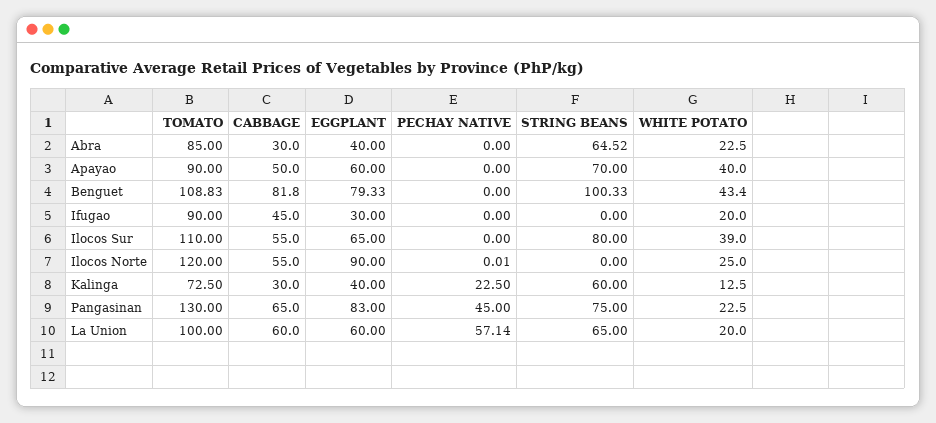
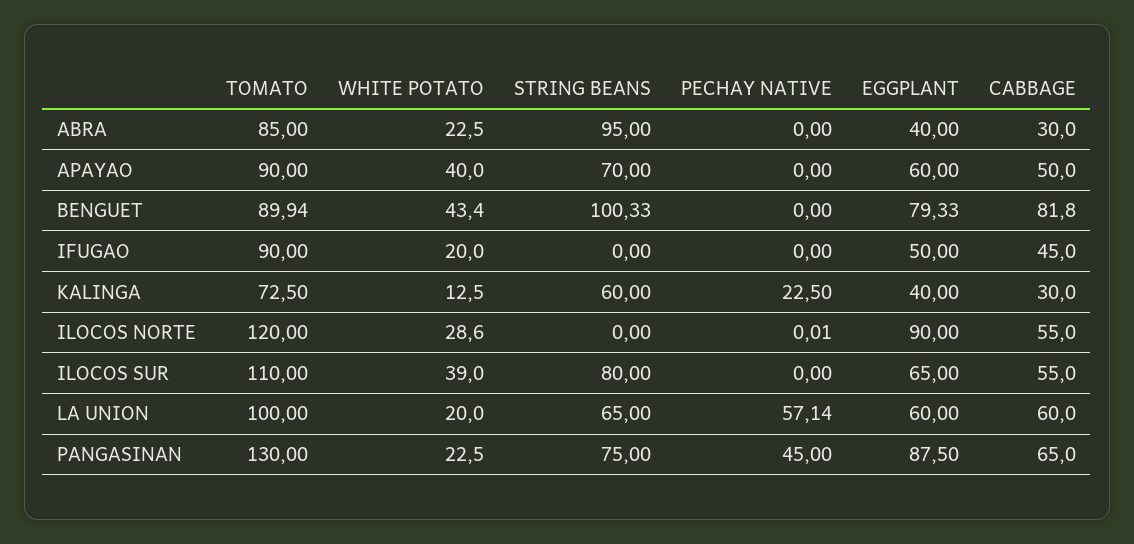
  {
    "TOMATO": {
      "Abra": 85,
      "Apayao": 90,
-     "Benguet": 108.83,
+     "Benguet": 89.94,
      "Ifugao": 90,
      "Ilocos Sur": 110,
      "Ilocos Norte": 120,
      "Kalinga": 72.5,
      "Pangasinan": 130,
      "La Union": 100
    },
    "CABBAGE": {
      "Abra": 30,
      "Apayao": 50,
      "Benguet": 81.8,
      "Ifugao": 45,
      "Ilocos Sur": 55,
      "Ilocos Norte": 55,
      "Kalinga": 30,
      "Pangasinan": 65,
      "La Union": 60
    },
    "EGGPLANT": {
      "Abra": 40,
      "Apayao": 60,
      "Benguet": 79.33,
-     "Ifugao": 30,
+     "Ifugao": 50,
      "Ilocos Sur": 65,
      "Ilocos Norte": 90,
      "Kalinga": 40,
-     "Pangasinan": 83,
+     "Pangasinan": 87.5,
      "La Union": 60
    },
    "PECHAY NATIVE": {
      "Abra": 0,
      "Apayao": 0,
      "Benguet": 0,
      "Ifugao": 0,
      "Ilocos Sur": 0,
      "Ilocos Norte": 0.01,
      "Kalinga": 22.5,
      "Pangasinan": 45,
      "La Union": 57.14
    },
    "STRING BEANS": {
-     "Abra": 64.52,
+     "Abra": 95,
      "Apayao": 70,
      "Benguet": 100.33,
      "Ifugao": 0,
      "Ilocos Sur": 80,
      "Ilocos Norte": 0,
      "Kalinga": 60,
      "Pangasinan": 75,
      "La Union": 65
    },
    "WHITE POTATO": {
      "Abra": 22.5,
      "Apayao": 40,
      "Benguet": 43.4,
      "Ifugao": 20,
      "Ilocos Sur": 39,
-     "Ilocos Norte": 25,
+     "Ilocos Norte": 28.6,
      "Kalinga": 12.5,
      "Pangasinan": 22.5,
      "La Union": 20
    }
  }

